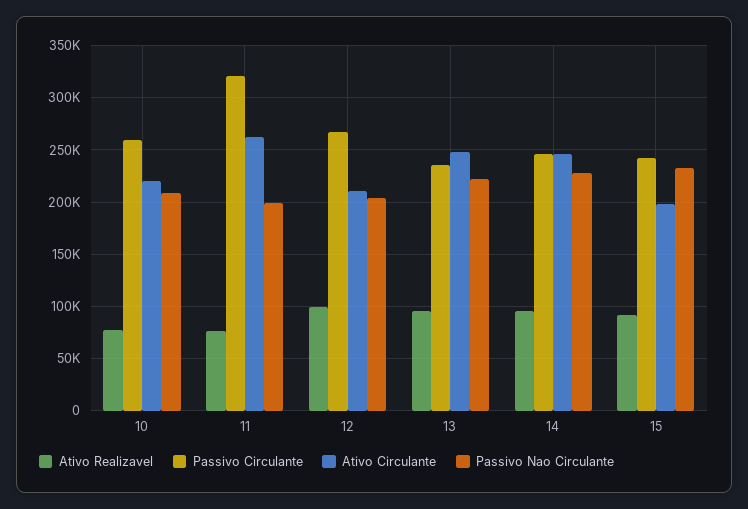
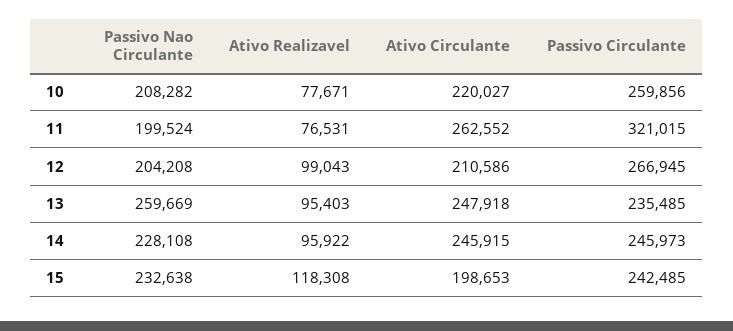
  {
    "Ativo Realizavel": {
      "10": 77671,
      "11": 76531,
      "12": 99043,
      "13": 95403,
      "14": 95922,
-     "15": 90000
+     "15": 118308
    },
    "Passivo Circulante": {
      "10": 259856,
      "11": 321015,
      "12": 266945,
      "13": 235485,
      "14": 245973,
      "15": 242485
    },
    "Ativo Circulante": {
      "10": 220027,
      "11": 262552,
      "12": 210586,
      "13": 247918,
      "14": 245915,
      "15": 198653
    },
    "Passivo Nao Circulante": {
      "10": 208282,
      "11": 199524,
      "12": 204208,
-     "13": 220000,
+     "13": 259669,
      "14": 228108,
      "15": 232638
    }
  }

